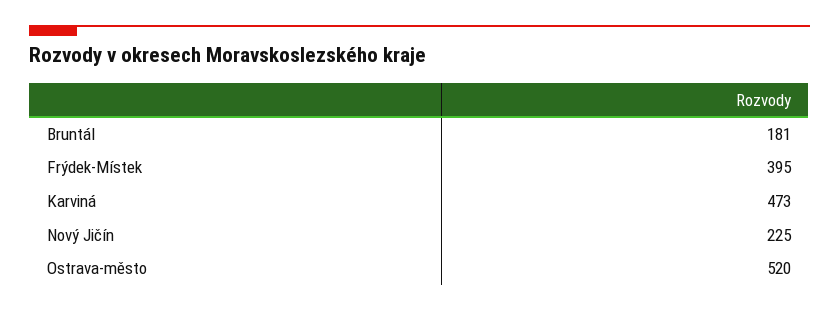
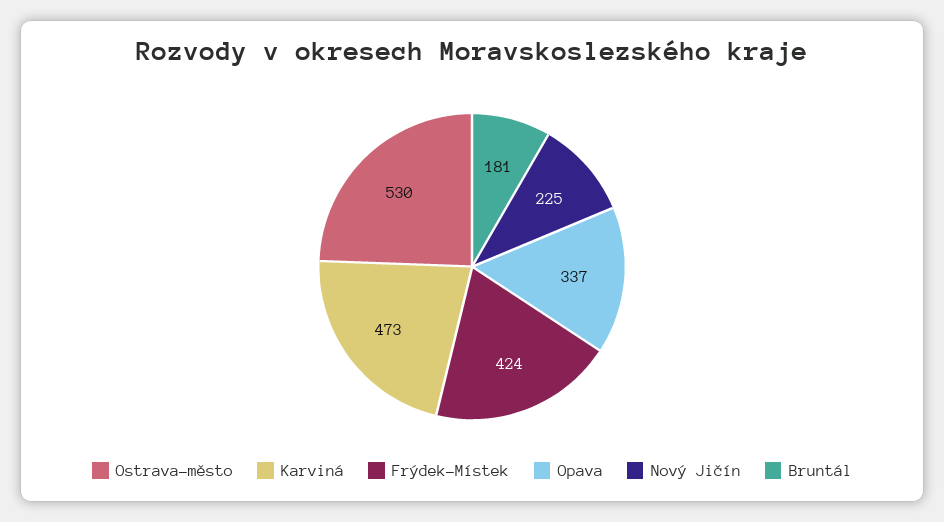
  {
    "Bruntál": 181,
-   "Frýdek-Místek": 395,
+   "Frýdek-Místek": 424,
    "Karviná": 473,
    "Nový Jičín": 225,
-   "Ostrava-město": 520
+   "Ostrava-město": 530,
+   "Opava": 337
  }

